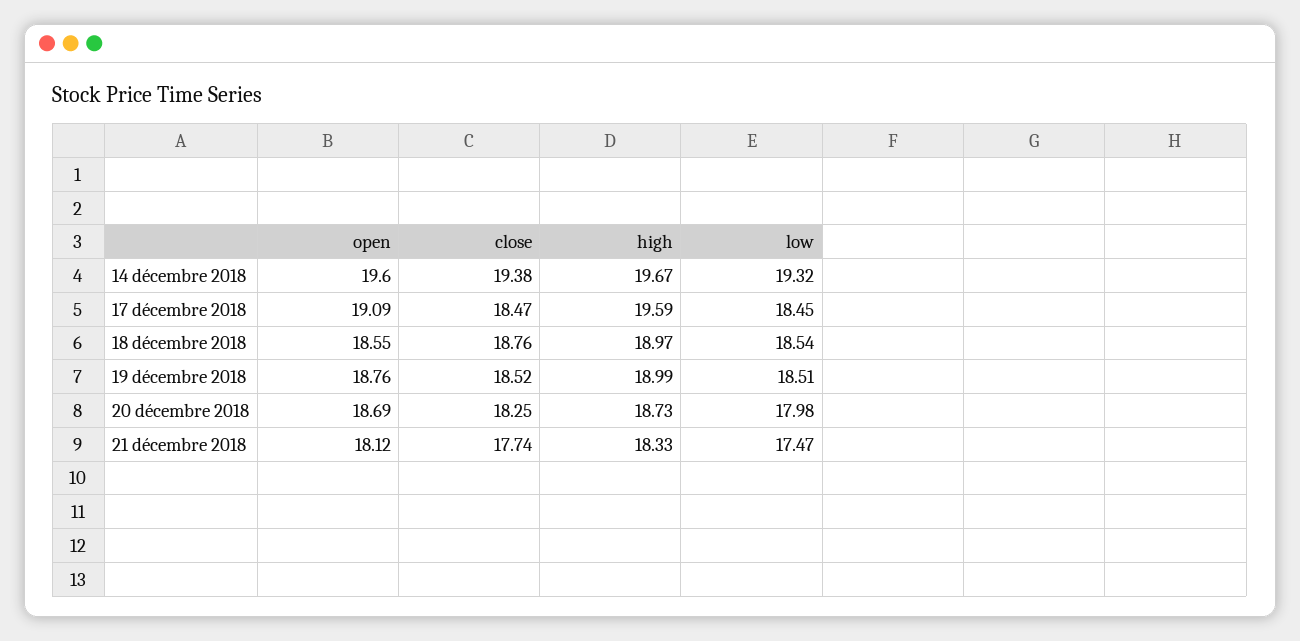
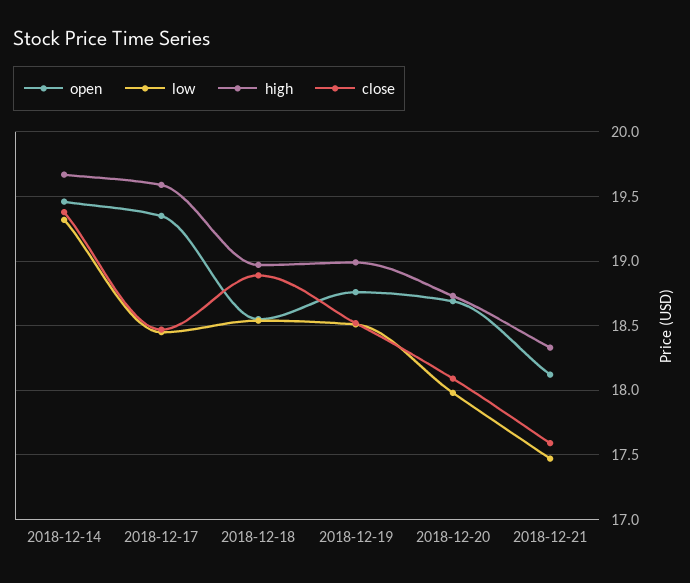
  {
    "open": {
-     "14 décembre 2018": 19.6,
+     "14 décembre 2018": 19.45,
-     "17 décembre 2018": 19.09,
+     "17 décembre 2018": 19.35,
      "18 décembre 2018": 18.55,
      "19 décembre 2018": 18.76,
      "20 décembre 2018": 18.69,
      "21 décembre 2018": 18.12
    },
    "close": {
      "14 décembre 2018": 19.38,
      "17 décembre 2018": 18.47,
-     "18 décembre 2018": 18.76,
+     "18 décembre 2018": 18.9,
      "19 décembre 2018": 18.52,
-     "20 décembre 2018": 18.25,
+     "20 décembre 2018": 18.1,
-     "21 décembre 2018": 17.74
+     "21 décembre 2018": 17.6
    },
    "high": {
      "14 décembre 2018": 19.67,
      "17 décembre 2018": 19.59,
      "18 décembre 2018": 18.97,
      "19 décembre 2018": 18.99,
      "20 décembre 2018": 18.73,
      "21 décembre 2018": 18.33
    },
    "low": {
      "14 décembre 2018": 19.32,
      "17 décembre 2018": 18.45,
      "18 décembre 2018": 18.54,
      "19 décembre 2018": 18.51,
      "20 décembre 2018": 17.98,
      "21 décembre 2018": 17.47
    }
  }

